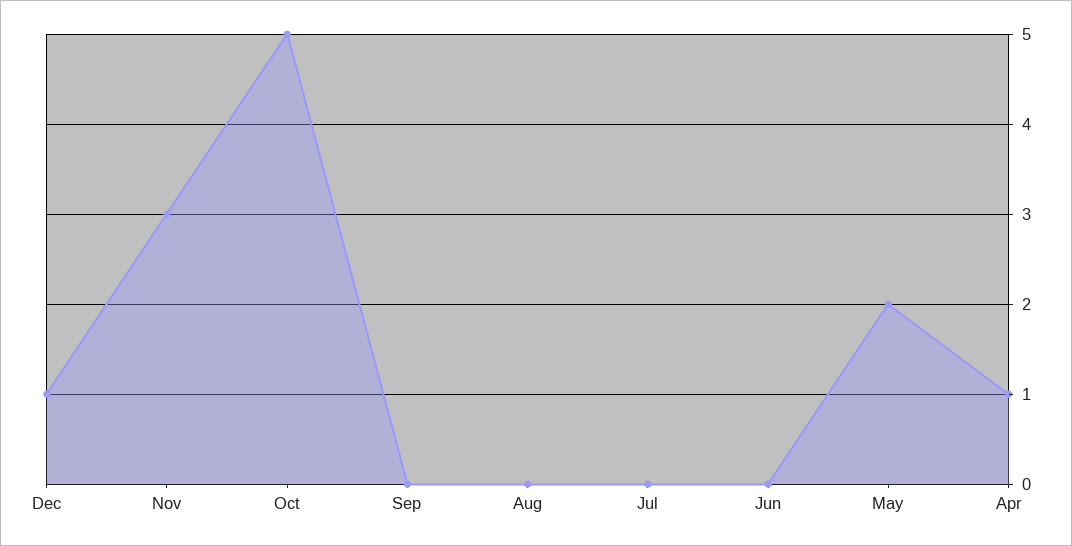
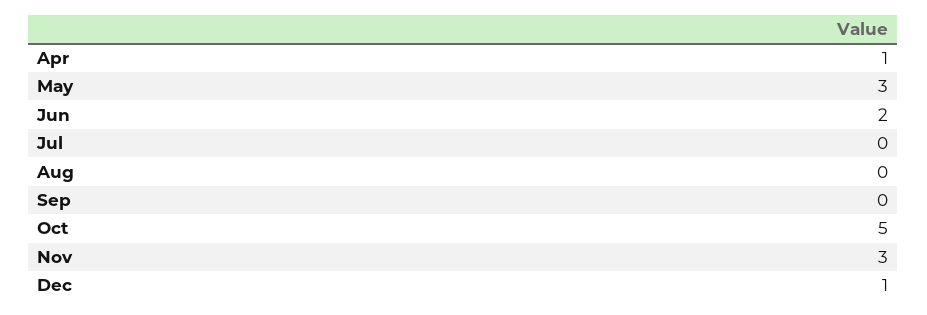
  {
    "Dec": 1,
    "Nov": 3,
    "Oct": 5,
    "Sep": 0,
    "Aug": 0,
    "Jul": 0,
-   "Jun": 0,
+   "Jun": 2,
-   "May": 2,
+   "May": 3,
    "Apr": 1
  }

